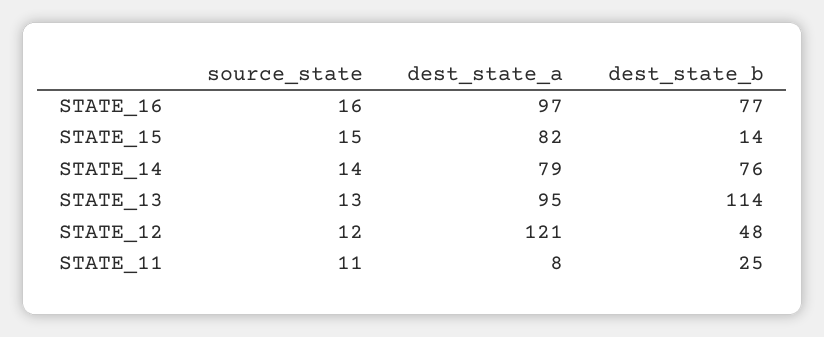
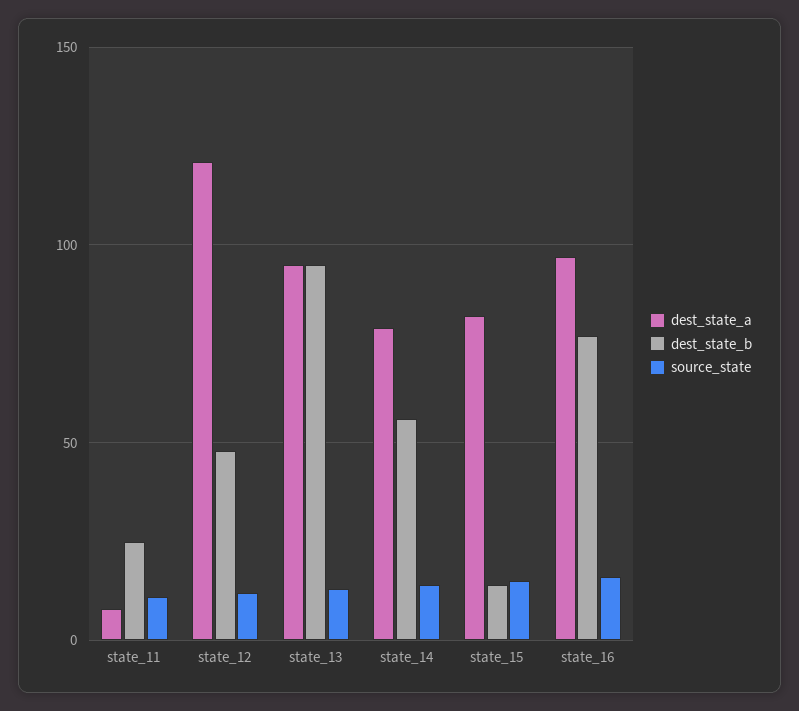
  {
    "source_state": {
      "STATE_16": 16,
      "STATE_15": 15,
      "STATE_14": 14,
      "STATE_13": 13,
      "STATE_12": 12,
      "STATE_11": 11
    },
    "dest_state_a": {
      "STATE_16": 97,
      "STATE_15": 82,
      "STATE_14": 79,
      "STATE_13": 95,
      "STATE_12": 121,
      "STATE_11": 8
    },
    "dest_state_b": {
      "STATE_16": 77,
      "STATE_15": 14,
-     "STATE_14": 76,
+     "STATE_14": 55,
-     "STATE_13": 114,
+     "STATE_13": 95,
      "STATE_12": 48,
      "STATE_11": 25
    }
  }

